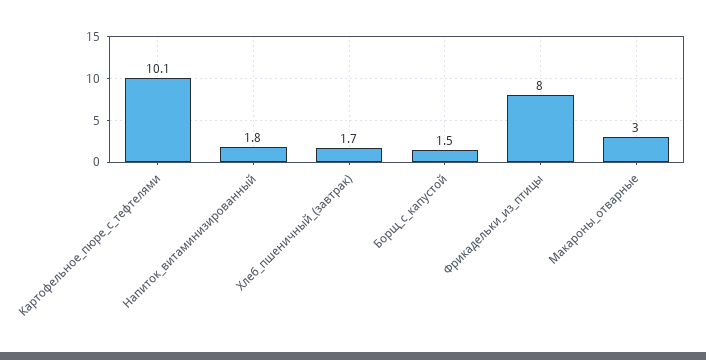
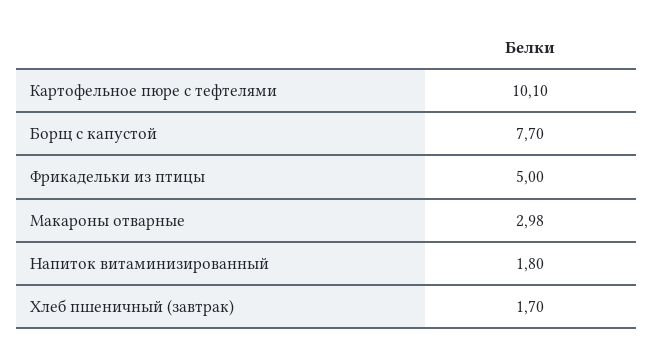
  {
    "Картофельное_пюре_с_тефтелями": 10.1,
    "Напиток_витаминизированный": 1.8,
    "Хлеб_пшеничный_(завтрак)": 1.7,
-   "Борщ_с_капустой": 1.5,
+   "Борщ_с_капустой": 7.7,
-   "Фрикадельки_из_птицы": 8,
+   "Фрикадельки_из_птицы": 5,
    "Макароны_отварные": 2.98
  }

